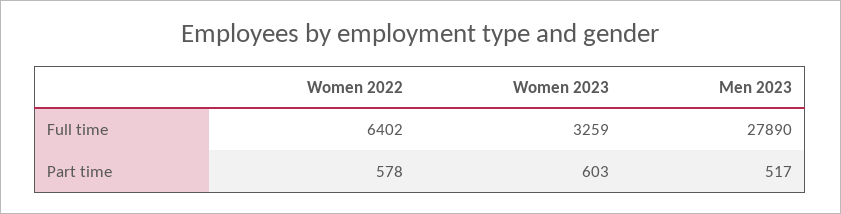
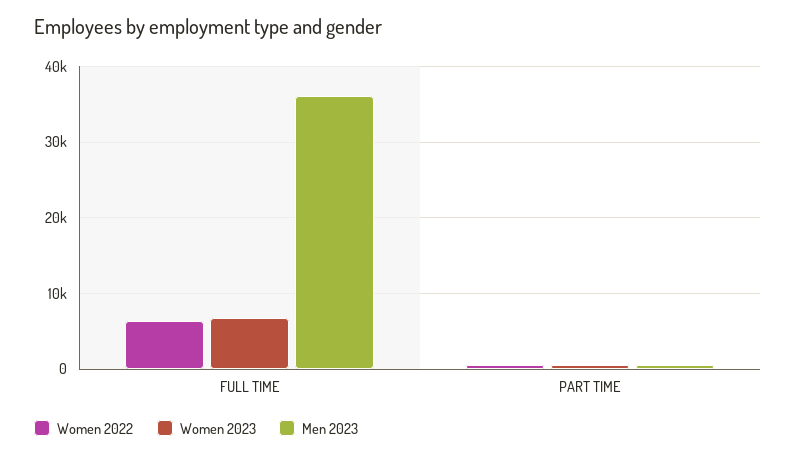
  {
    "Women 2022": {
      "Full time": 6402,
      "Part time": 578
    },
    "Women 2023": {
-     "Full time": 3259,
+     "Full time": 7000,
      "Part time": 603
    },
    "Men 2023": {
-     "Full time": 27890,
+     "Full time": 36000,
      "Part time": 517
    }
  }

